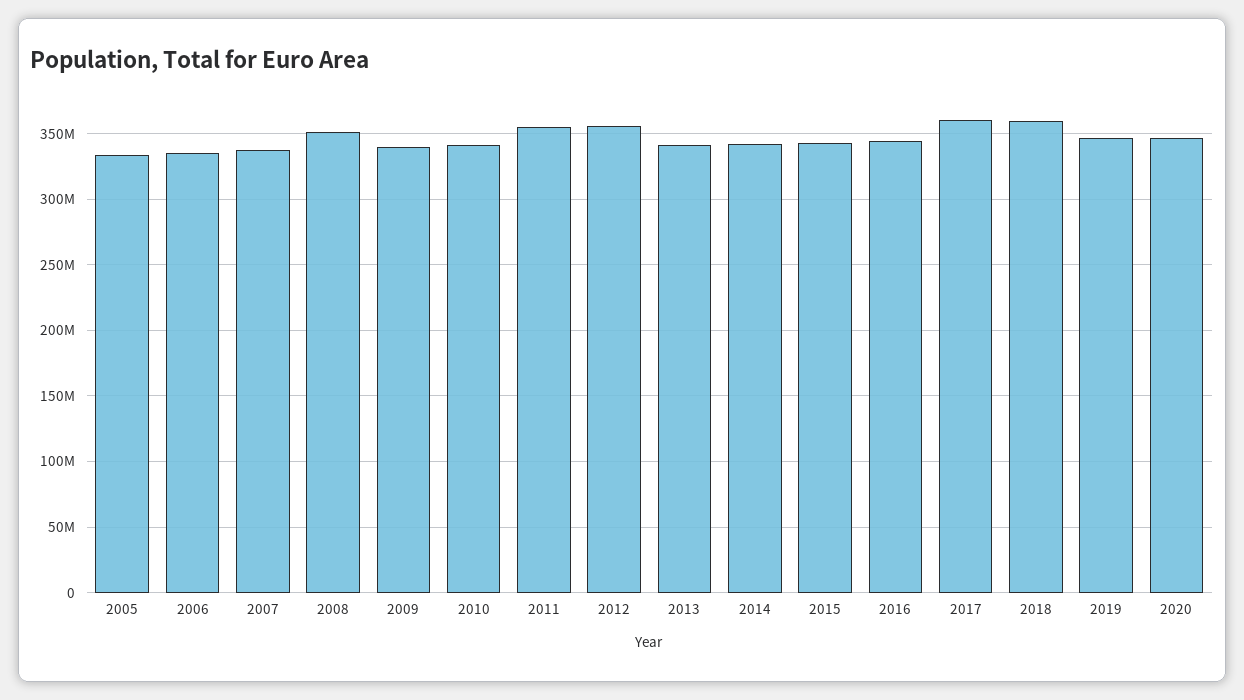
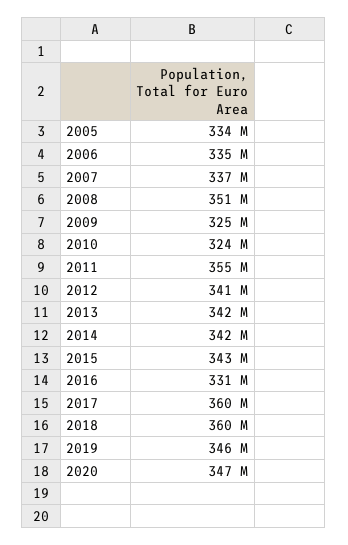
  {
    "2005": 334000000,
    "2006": 335000000,
    "2007": 337000000,
    "2008": 351000000,
-   "2009": 340000000,
+   "2009": 325000000,
-   "2010": 340000000,
+   "2010": 324000000,
    "2011": 355000000,
-   "2012": 355000000,
+   "2012": 341000000,
    "2013": 342000000,
    "2014": 342000000,
    "2015": 343000000,
-   "2016": 345000000,
+   "2016": 331000000,
    "2017": 360000000,
    "2018": 360000000,
    "2019": 346000000,
    "2020": 347000000
  }

